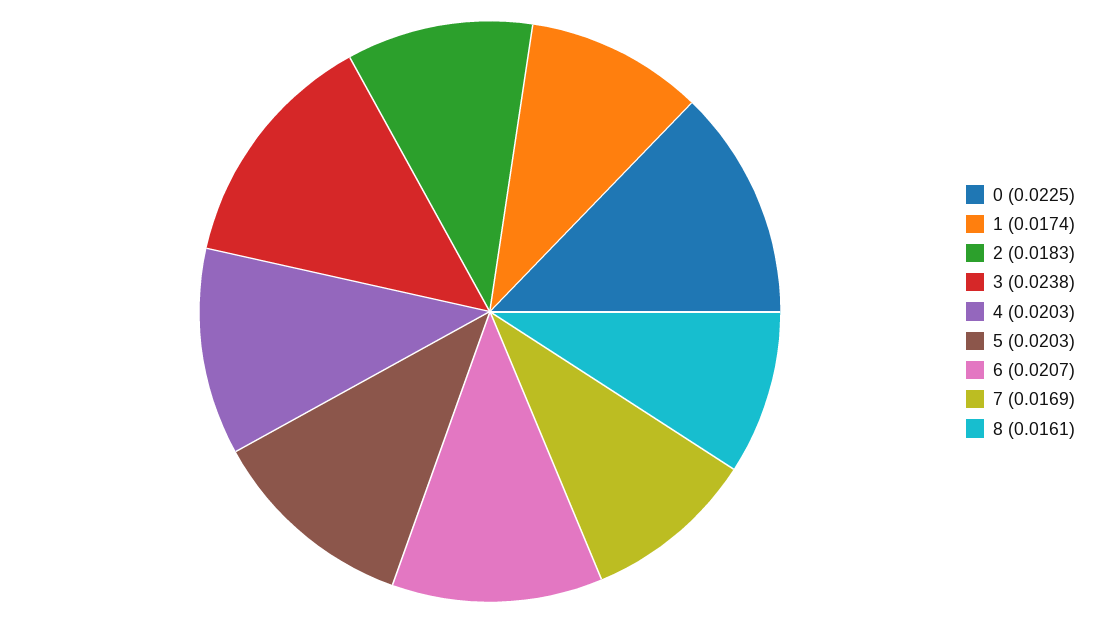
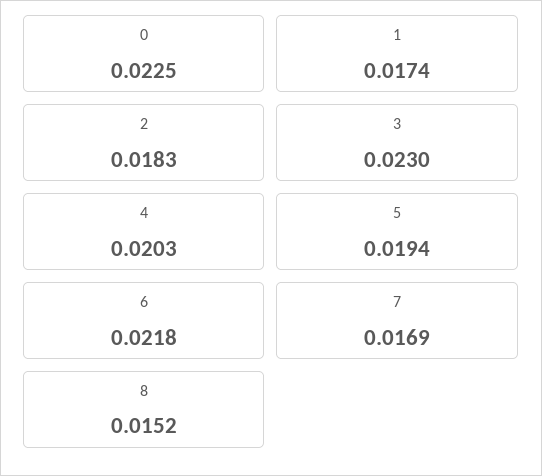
  {
    "0": 0.0225,
    "1": 0.0174,
    "2": 0.0183,
-   "3": 0.0238,
+   "3": 0.023,
    "4": 0.0203,
-   "5": 0.0203,
+   "5": 0.0194,
-   "6": 0.0207,
+   "6": 0.0218,
    "7": 0.0169,
-   "8": 0.0161
+   "8": 0.0152
  }

